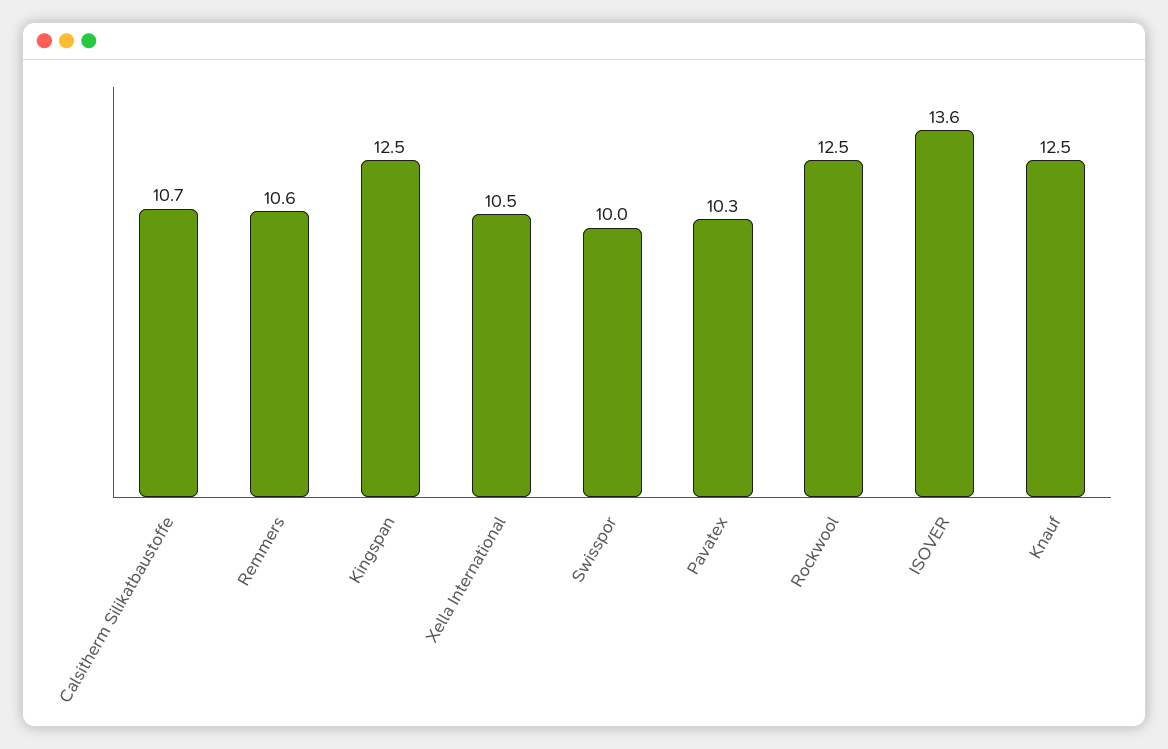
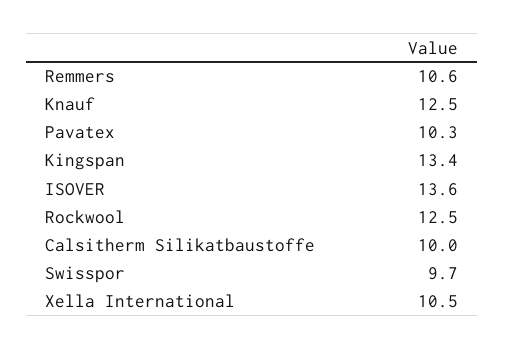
  {
-   "Calsitherm Silikatbaustoffe": 10.7,
+   "Calsitherm Silikatbaustoffe": 10,
    "Remmers": 10.6,
-   "Kingspan": 12.5,
+   "Kingspan": 13.4,
    "Xella International": 10.5,
-   "Swisspor": 10,
+   "Swisspor": 9.7,
    "Pavatex": 10.3,
    "Rockwool": 12.5,
    "ISOVER": 13.6,
    "Knauf": 12.5
  }

